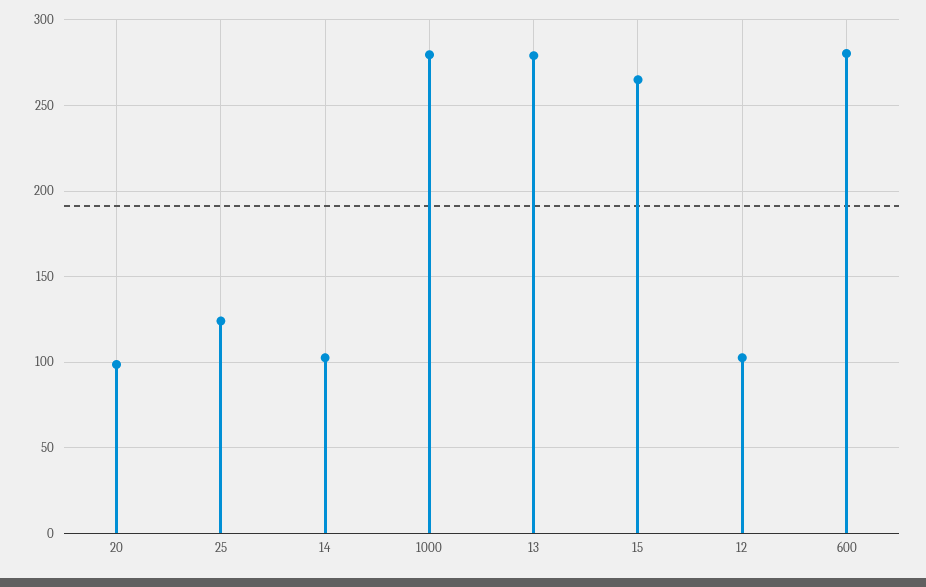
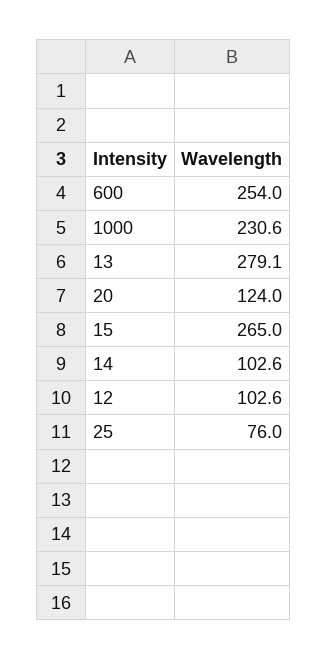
  {
-   "20": 100,
+   "20": 124,
-   "25": 125,
+   "25": 76,
    "14": 102.6,
-   "1000": 280,
+   "1000": 230.6,
    "13": 279.1,
    "15": 265,
    "12": 102.6,
-   "600": 280
+   "600": 254
  }

